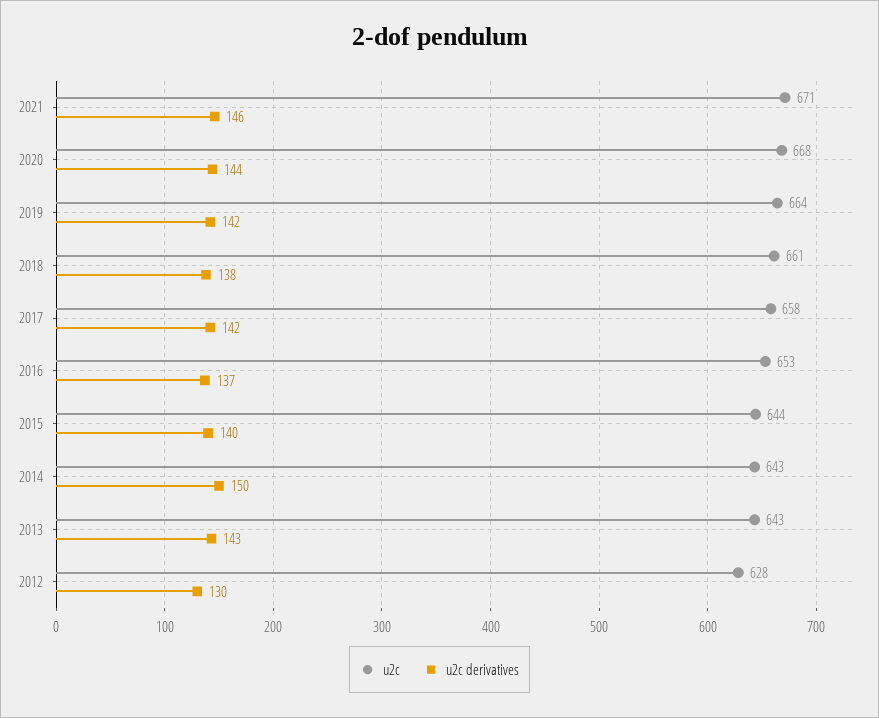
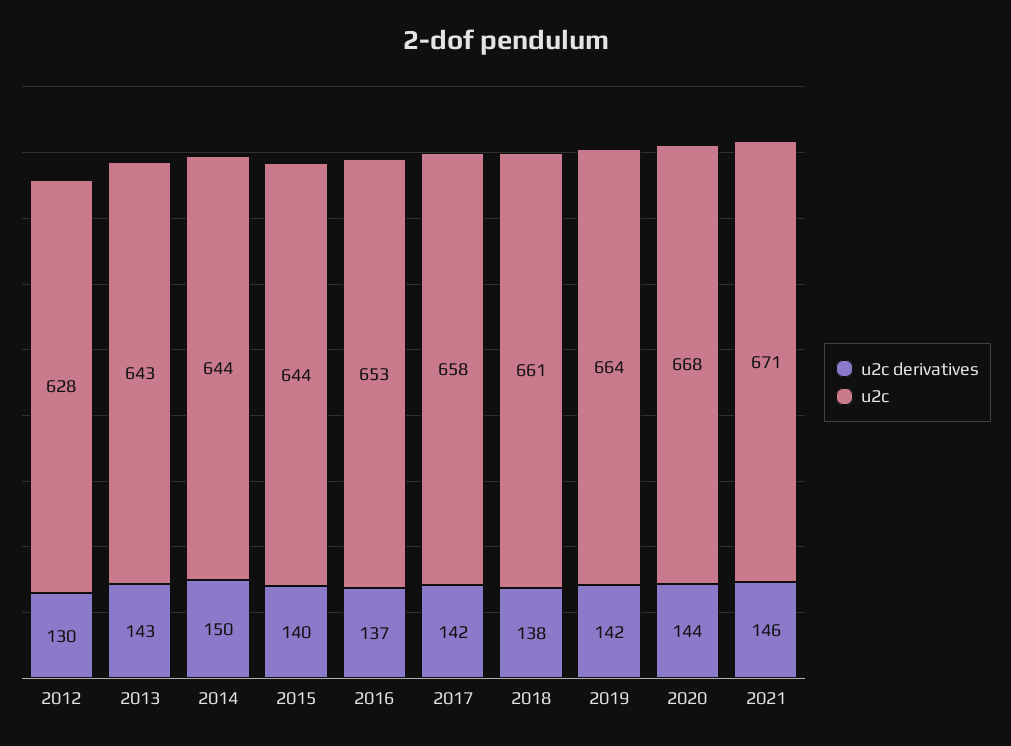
  {
    "u2c": {
      "2021": 671,
      "2020": 668,
      "2019": 664,
      "2018": 661,
      "2017": 658,
      "2016": 653,
      "2015": 644,
-     "2014": 643,
+     "2014": 644,
      "2013": 643,
      "2012": 628
    },
    "u2c derivatives": {
      "2021": 146,
      "2020": 144,
      "2019": 142,
      "2018": 138,
      "2017": 142,
      "2016": 137,
      "2015": 140,
      "2014": 150,
      "2013": 143,
      "2012": 130
    }
  }

